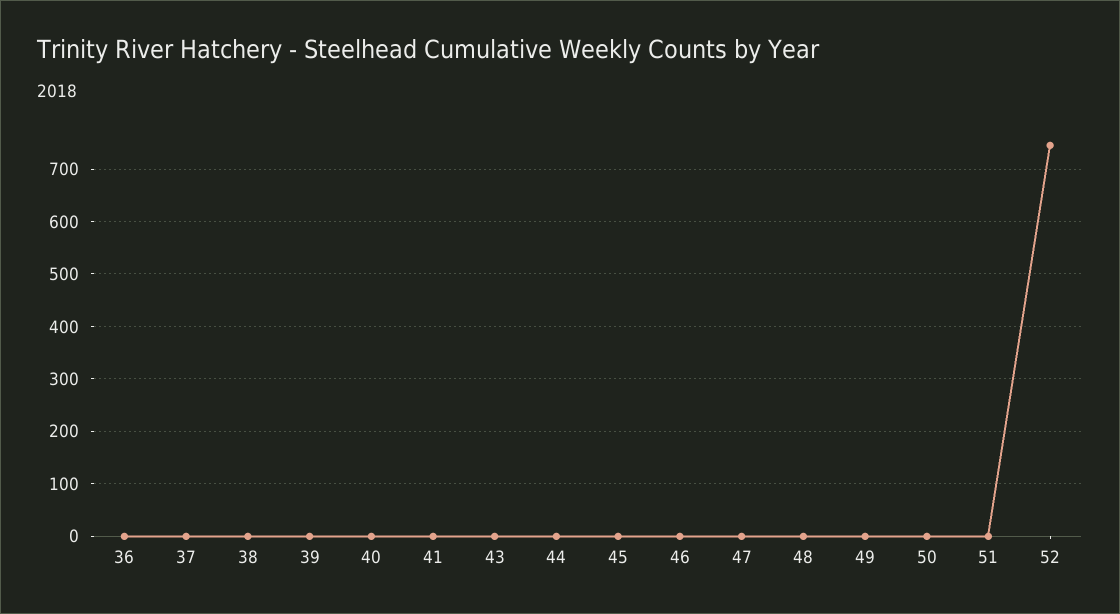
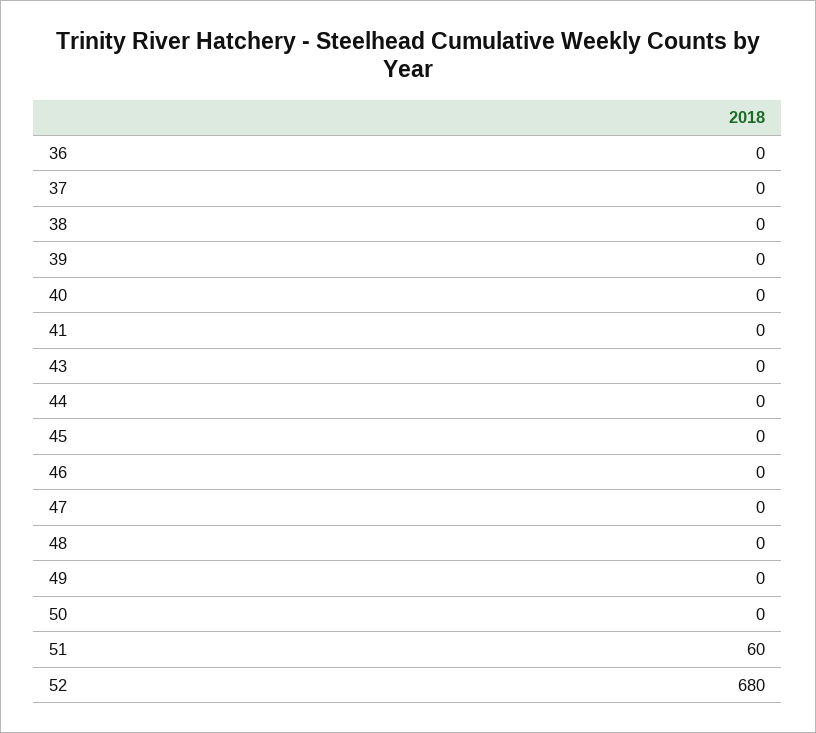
  {
    "36": 0,
    "37": 0,
    "38": 0,
    "39": 0,
    "40": 0,
    "41": 0,
    "43": 0,
    "44": 0,
    "45": 0,
    "46": 0,
    "47": 0,
    "48": 0,
    "49": 0,
    "50": 0,
-   "51": 0,
+   "51": 60,
-   "52": 740
+   "52": 680
  }

